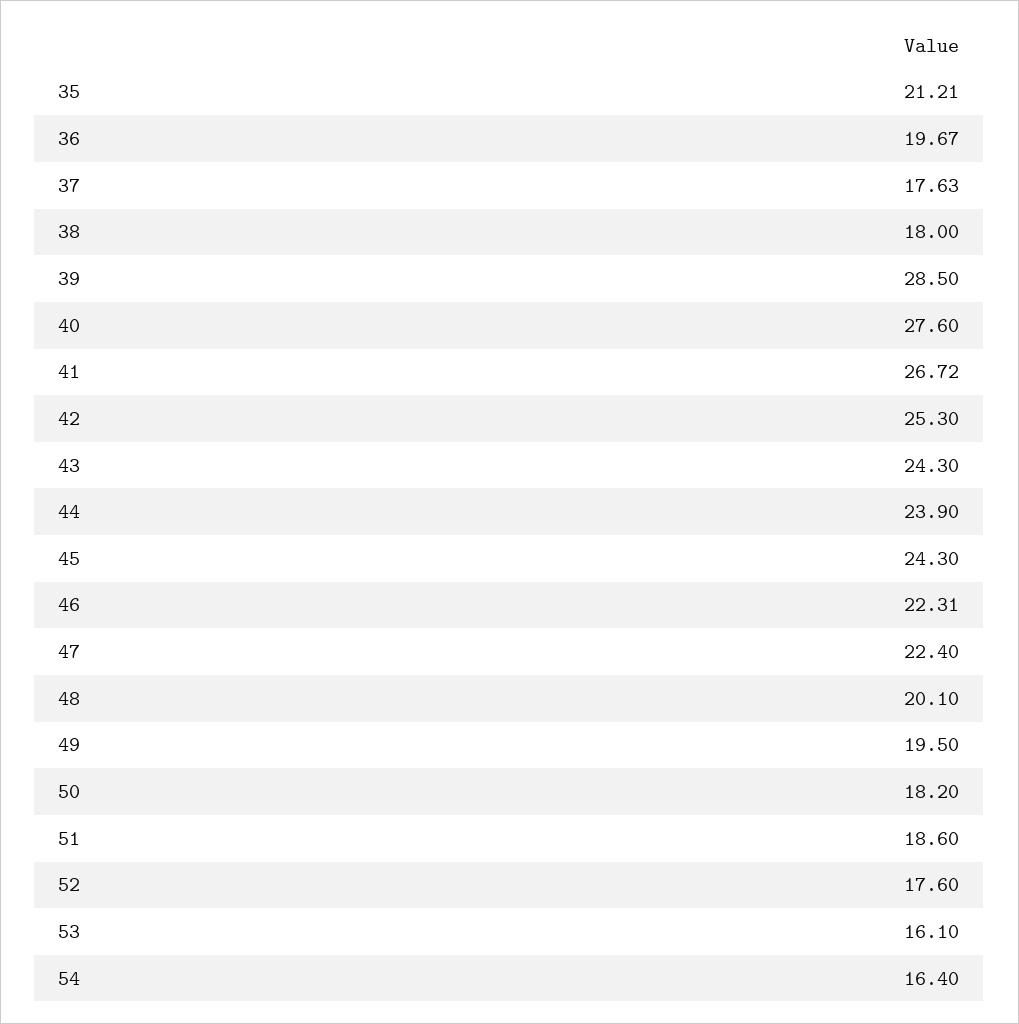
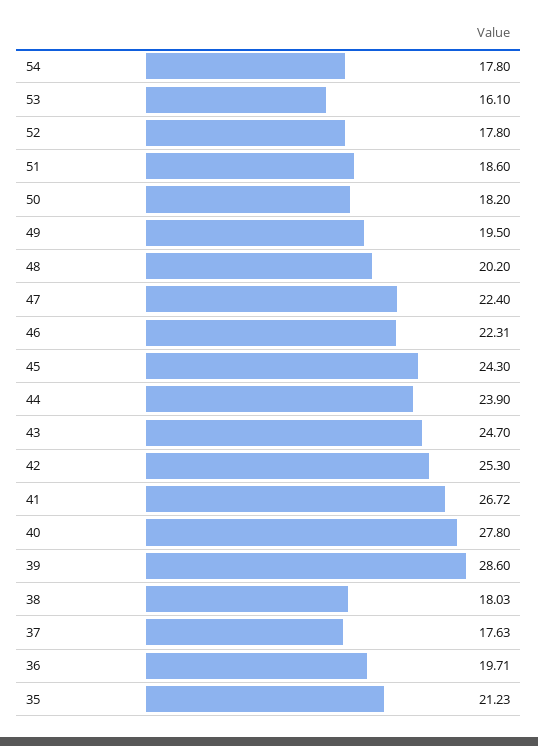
  {
-   "35": 21.21,
+   "35": 21.23,
-   "36": 19.67,
+   "36": 19.71,
    "37": 17.63,
-   "38": 18,
+   "38": 18.03,
-   "39": 28.5,
+   "39": 28.6,
-   "40": 27.6,
+   "40": 27.8,
    "41": 26.72,
    "42": 25.3,
-   "43": 24.3,
+   "43": 24.7,
    "44": 23.9,
    "45": 24.3,
    "46": 22.31,
    "47": 22.4,
-   "48": 20.1,
+   "48": 20.2,
    "49": 19.5,
    "50": 18.2,
    "51": 18.6,
-   "52": 17.6,
+   "52": 17.8,
    "53": 16.1,
-   "54": 16.4
+   "54": 17.8
  }

